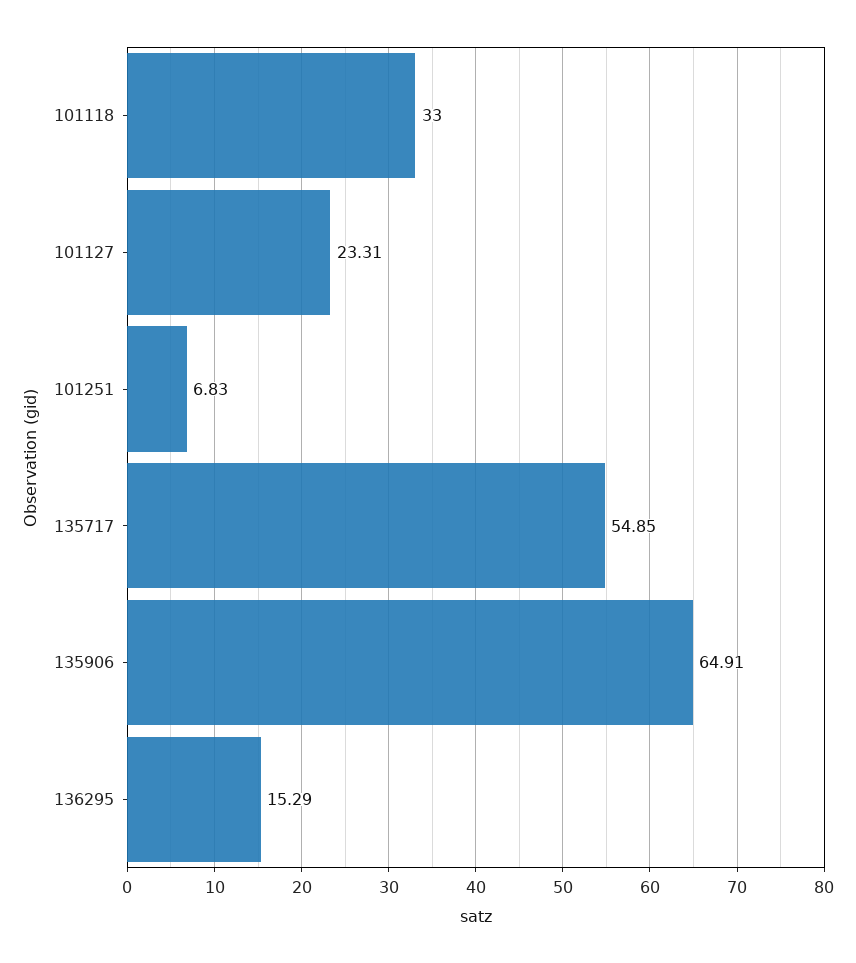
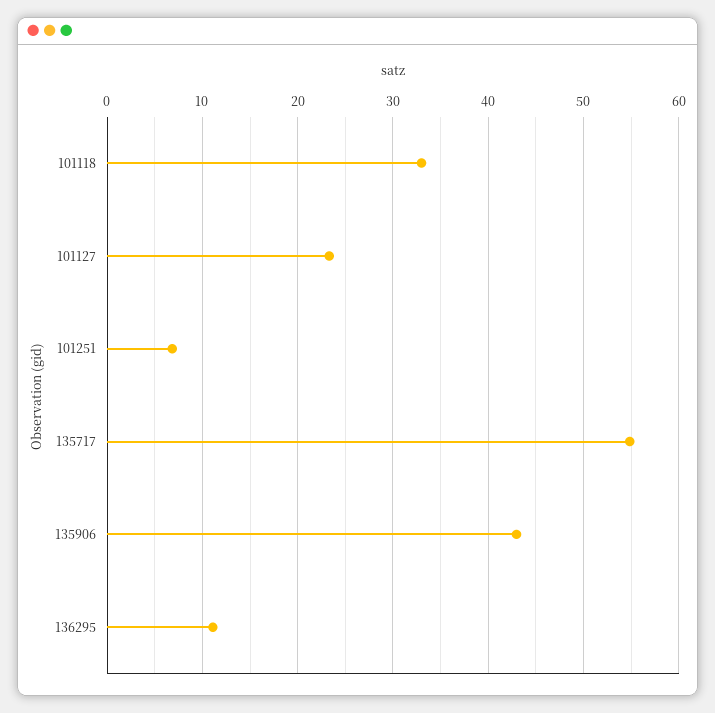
  {
    "101118": 33,
    "101127": 23.31,
    "101251": 6.83,
    "135717": 54.85,
-   "135906": 64.91,
+   "135906": 43,
-   "136295": 15.29
+   "136295": 11
  }

